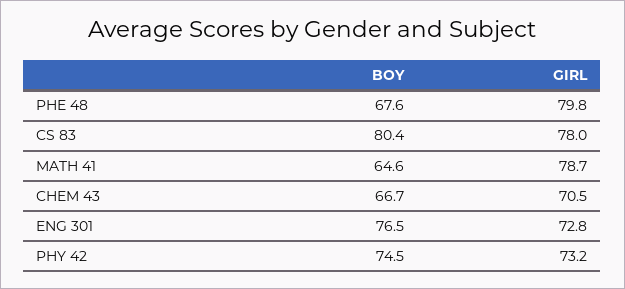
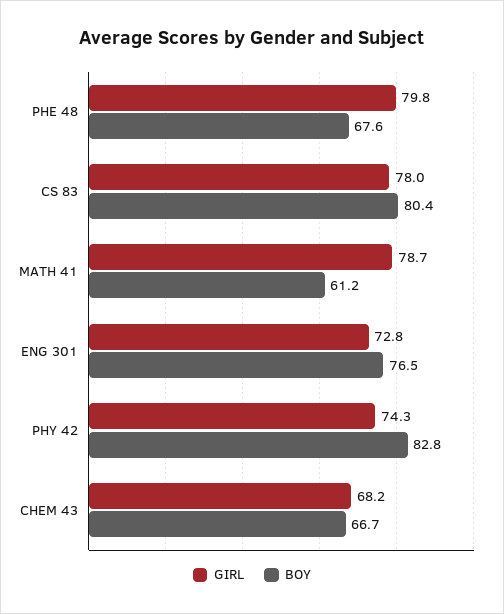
  {
    "BOY": {
      "PHE 48": 67.6,
      "CS 83": 80.4,
-     "MATH 41": 64.6,
+     "MATH 41": 61.2,
      "CHEM 43": 66.7,
      "ENG 301": 76.5,
-     "PHY 42": 74.5
+     "PHY 42": 82.8
    },
    "GIRL": {
      "PHE 48": 79.8,
      "CS 83": 78,
      "MATH 41": 78.7,
-     "CHEM 43": 70.5,
+     "CHEM 43": 68.2,
      "ENG 301": 72.8,
-     "PHY 42": 73.2
+     "PHY 42": 74.3
    }
  }

